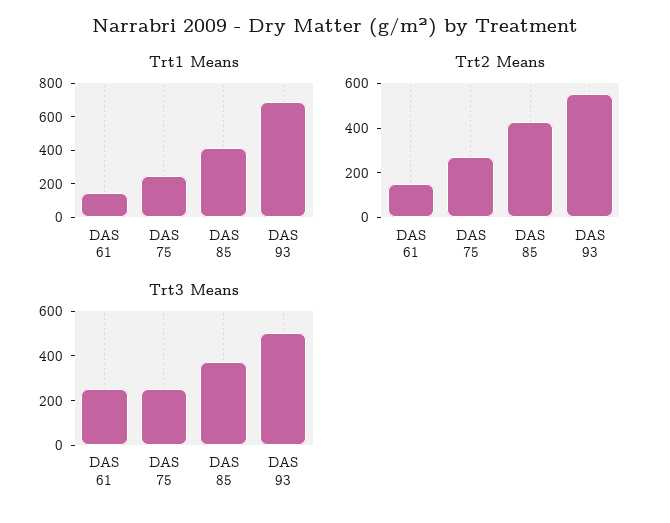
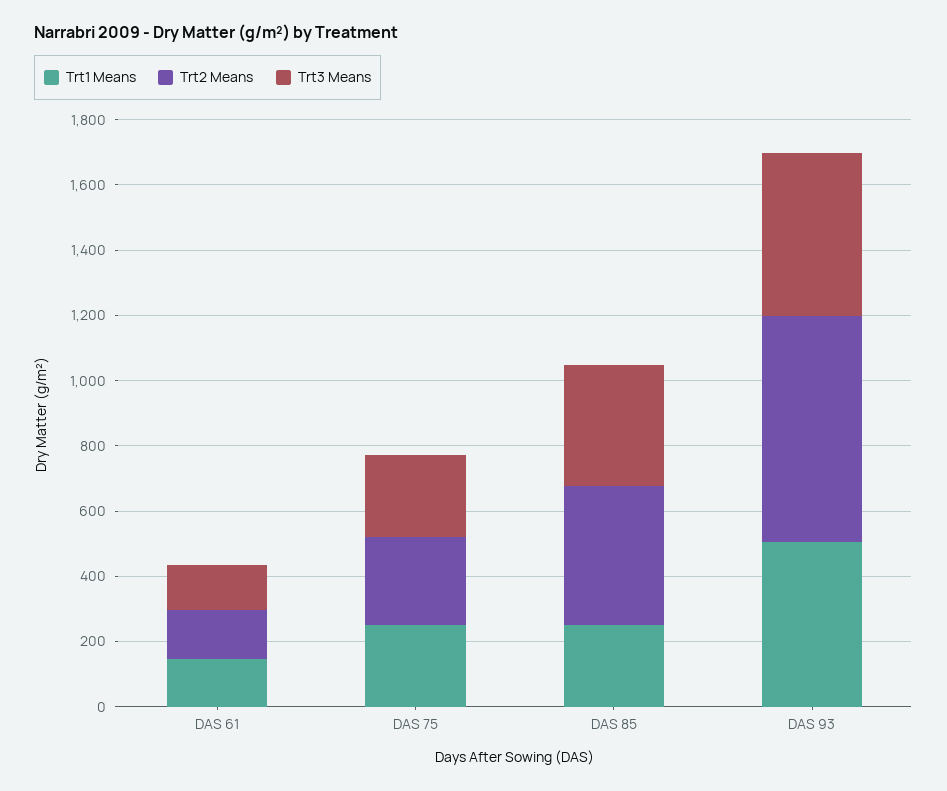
  {
    "Trt1 Means": {
      "DAS 61": 150,
      "DAS 75": 250,
-     "DAS 85": 400,
+     "DAS 85": 250,
-     "DAS 93": 700
+     "DAS 93": 500
    },
    "Trt2 Means": {
      "DAS 61": 150,
      "DAS 75": 250,
      "DAS 85": 400,
-     "DAS 93": 550
+     "DAS 93": 700
    },
    "Trt3 Means": {
-     "DAS 61": 250,
+     "DAS 61": 150,
      "DAS 75": 250,
      "DAS 85": 350,
      "DAS 93": 500
    }
  }

